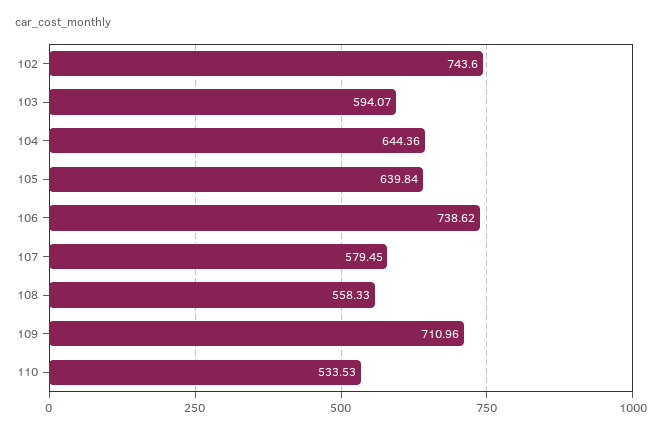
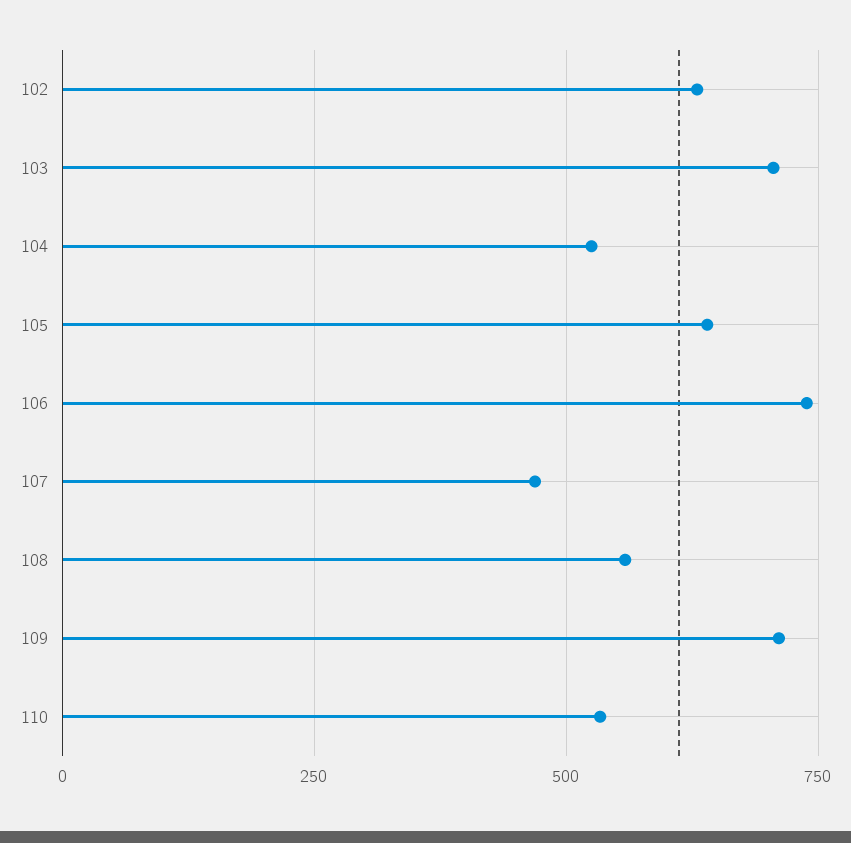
  {
-   "102": 743.6,
+   "102": 625,
-   "103": 594.07,
+   "103": 700,
-   "104": 644.36,
+   "104": 525,
    "105": 639.84,
    "106": 738.62,
-   "107": 579.45,
+   "107": 475,
    "108": 558.33,
    "109": 710.96,
    "110": 533.53
  }

